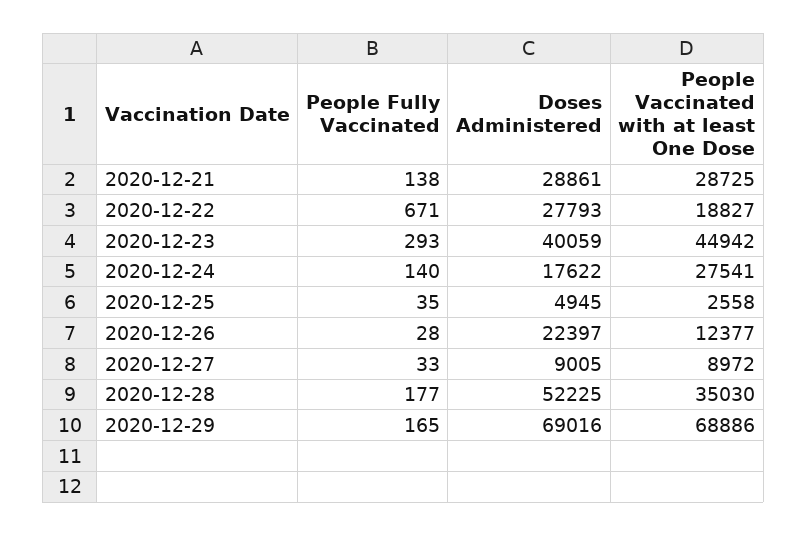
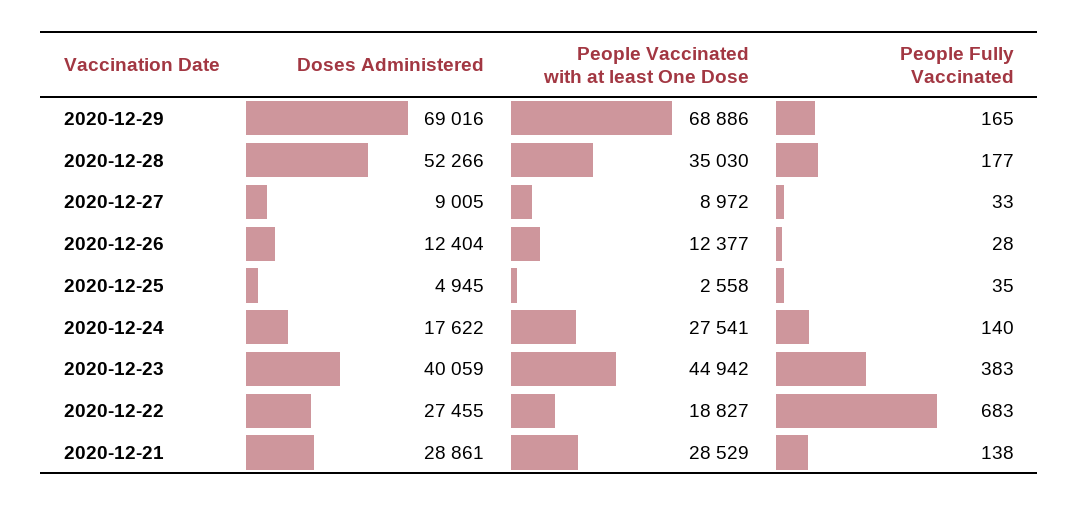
  {
    "People Fully Vaccinated": {
      "2020-12-21": 138,
-     "2020-12-22": 671,
+     "2020-12-22": 683,
-     "2020-12-23": 293,
+     "2020-12-23": 383,
      "2020-12-24": 140,
      "2020-12-25": 35,
      "2020-12-26": 28,
      "2020-12-27": 33,
      "2020-12-28": 177,
      "2020-12-29": 165
    },
    "Doses Administered": {
      "2020-12-21": 28861,
-     "2020-12-22": 27793,
+     "2020-12-22": 27455,
      "2020-12-23": 40059,
      "2020-12-24": 17622,
      "2020-12-25": 4945,
-     "2020-12-26": 22397,
+     "2020-12-26": 12404,
      "2020-12-27": 9005,
-     "2020-12-28": 52225,
+     "2020-12-28": 52266,
      "2020-12-29": 69016
    },
    "People Vaccinated with at least One Dose": {
-     "2020-12-21": 28725,
+     "2020-12-21": 28529,
      "2020-12-22": 18827,
      "2020-12-23": 44942,
      "2020-12-24": 27541,
      "2020-12-25": 2558,
      "2020-12-26": 12377,
      "2020-12-27": 8972,
      "2020-12-28": 35030,
      "2020-12-29": 68886
    }
  }

